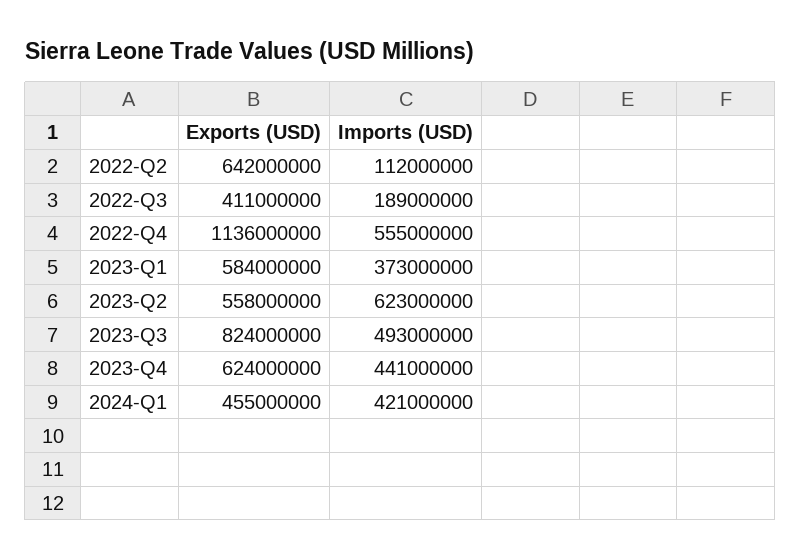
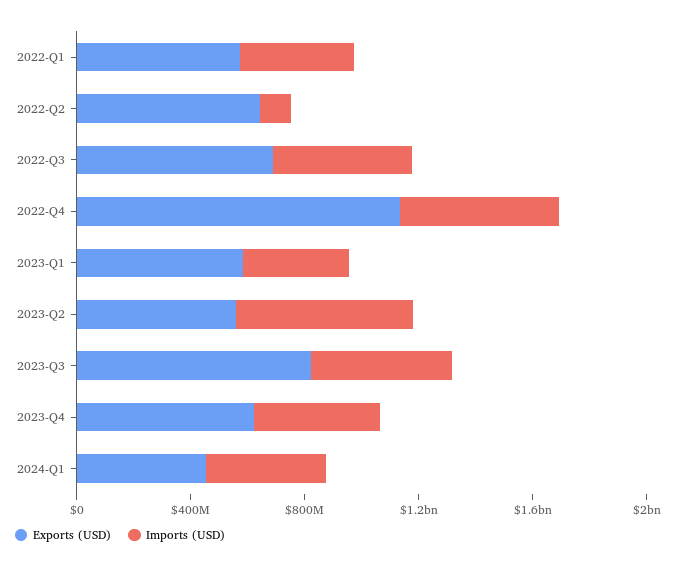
  {
    "Exports (USD)": {
      "2022-Q2": 642000000,
-     "2022-Q3": 411000000,
+     "2022-Q3": 700000000,
      "2022-Q4": 1136000000,
      "2023-Q1": 584000000,
      "2023-Q2": 558000000,
      "2023-Q3": 824000000,
      "2023-Q4": 624000000,
-     "2024-Q1": 455000000
+     "2024-Q1": 455000000,
+     "2022-Q1": 600000000
    },
    "Imports (USD)": {
      "2022-Q2": 112000000,
-     "2022-Q3": 189000000,
+     "2022-Q3": 500000000,
      "2022-Q4": 555000000,
      "2023-Q1": 373000000,
      "2023-Q2": 623000000,
      "2023-Q3": 493000000,
      "2023-Q4": 441000000,
-     "2024-Q1": 421000000
+     "2024-Q1": 421000000,
+     "2022-Q1": 400000000
    }
  }

